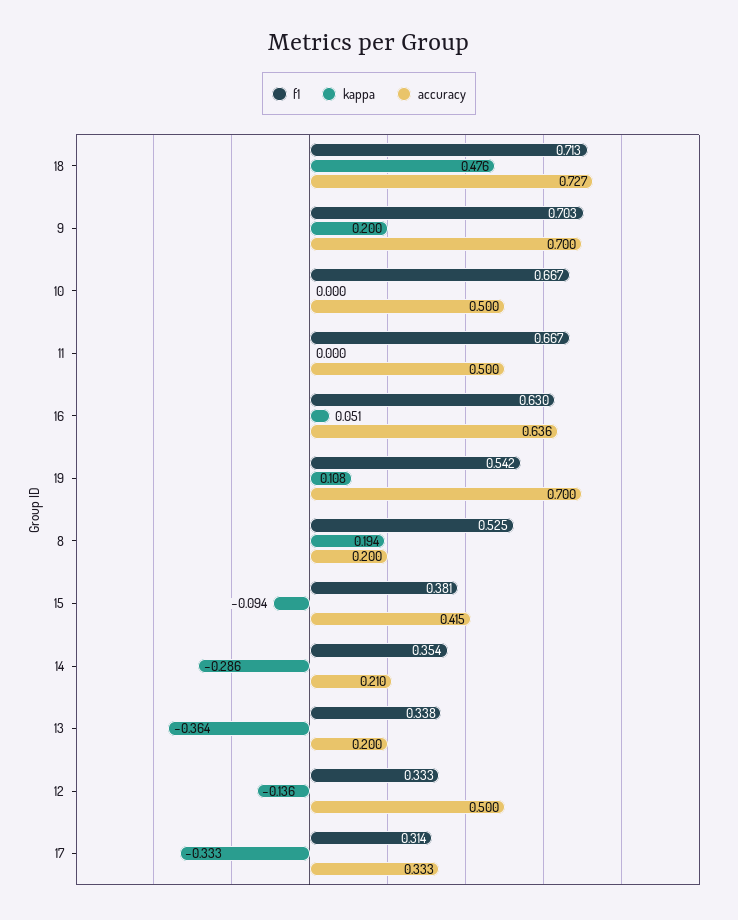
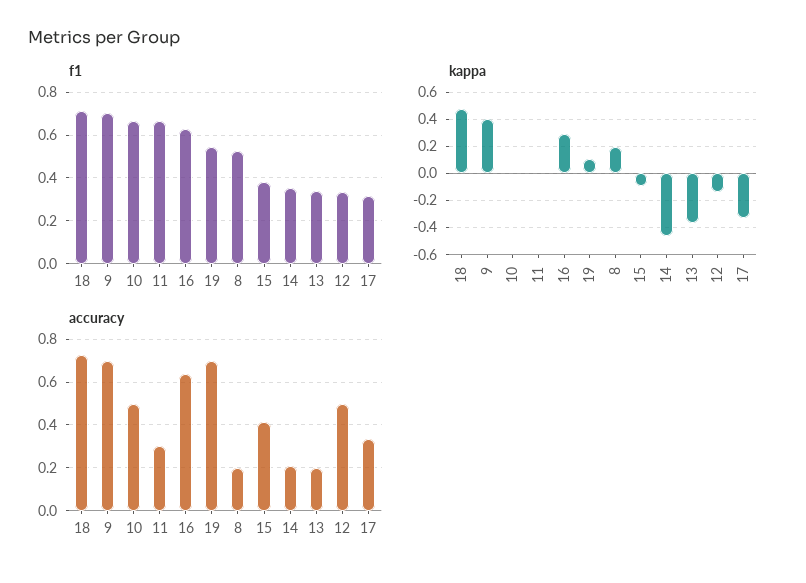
  {
    "f1": {
      "18": 0.713,
      "9": 0.703,
      "10": 0.667,
      "11": 0.667,
      "16": 0.63,
      "19": 0.542,
      "8": 0.525,
      "15": 0.381,
      "14": 0.354,
      "13": 0.338,
      "12": 0.333,
      "17": 0.314
    },
    "kappa": {
      "18": 0.476,
-     "9": 0.2,
+     "9": 0.4,
      "10": 0,
      "11": 0,
-     "16": 0.051,
+     "16": 0.3,
      "19": 0.108,
      "8": 0.194,
      "15": -0.094,
-     "14": -0.286,
+     "14": -0.45,
      "13": -0.364,
      "12": -0.136,
      "17": -0.333
    },
    "accuracy": {
      "18": 0.727,
      "9": 0.7,
      "10": 0.5,
-     "11": 0.5,
+     "11": 0.3,
      "16": 0.636,
      "19": 0.7,
      "8": 0.2,
      "15": 0.415,
      "14": 0.21,
      "13": 0.2,
      "12": 0.5,
      "17": 0.333
    }
  }

